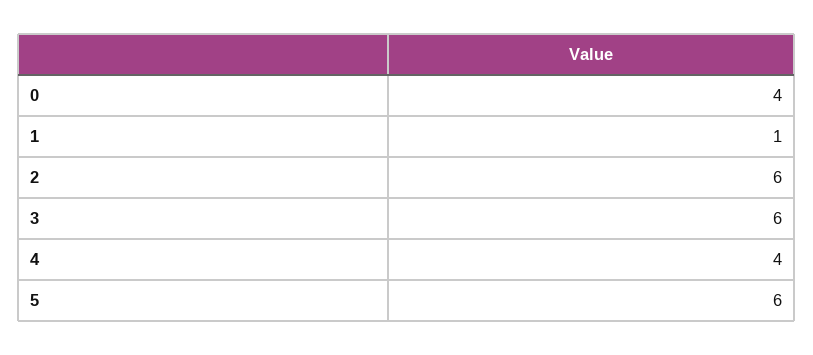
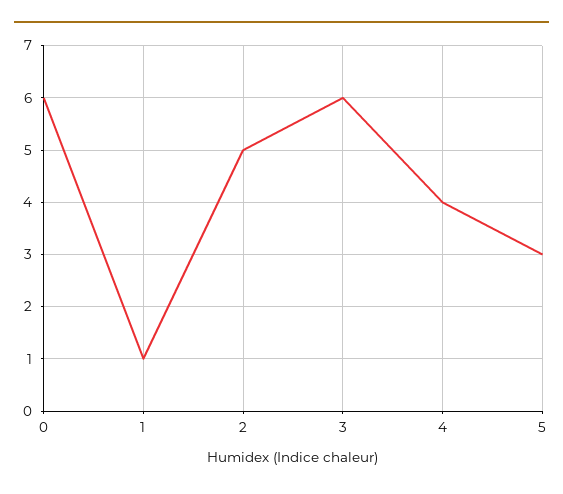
  {
-   "0": 4,
+   "0": 6,
    "1": 1,
-   "2": 6,
+   "2": 5,
    "3": 6,
    "4": 4,
-   "5": 6
+   "5": 3
  }

